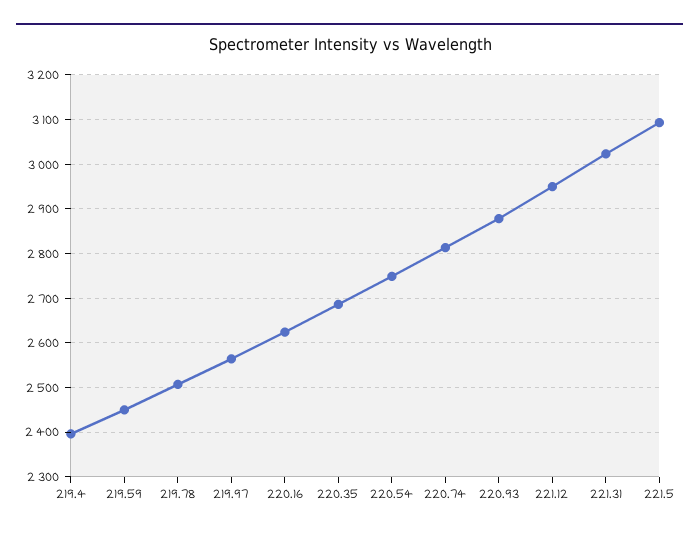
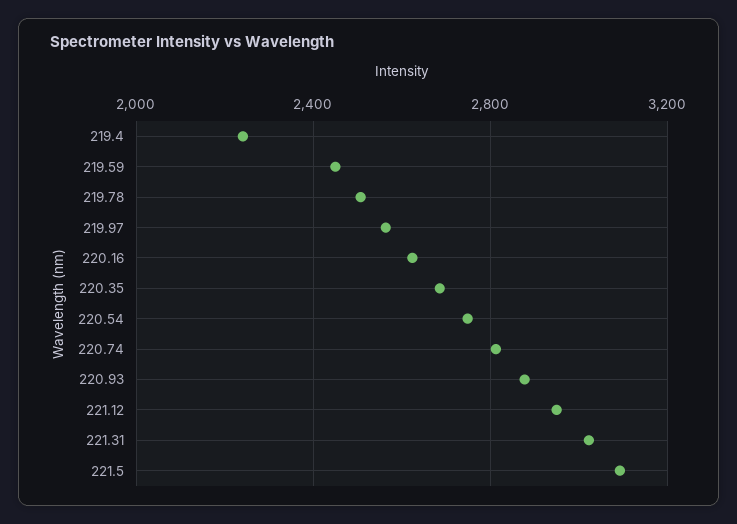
  {
-   "219.4": 2400,
+   "219.4": 2250,
    "219.59": 2460,
    "219.78": 2500,
    "219.97": 2560,
    "220.16": 2620,
    "220.35": 2680,
    "220.54": 2740,
    "220.74": 2820,
    "220.93": 2880,
    "221.12": 2960,
    "221.31": 3020,
    "221.5": 3100
  }

